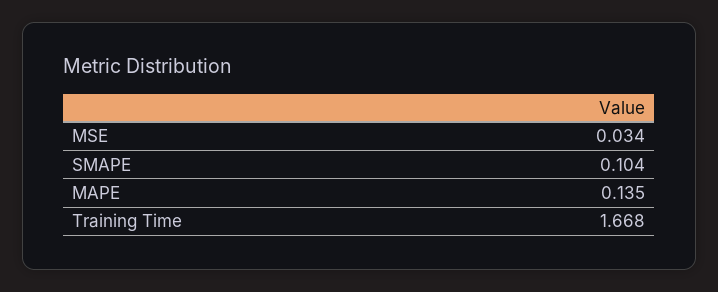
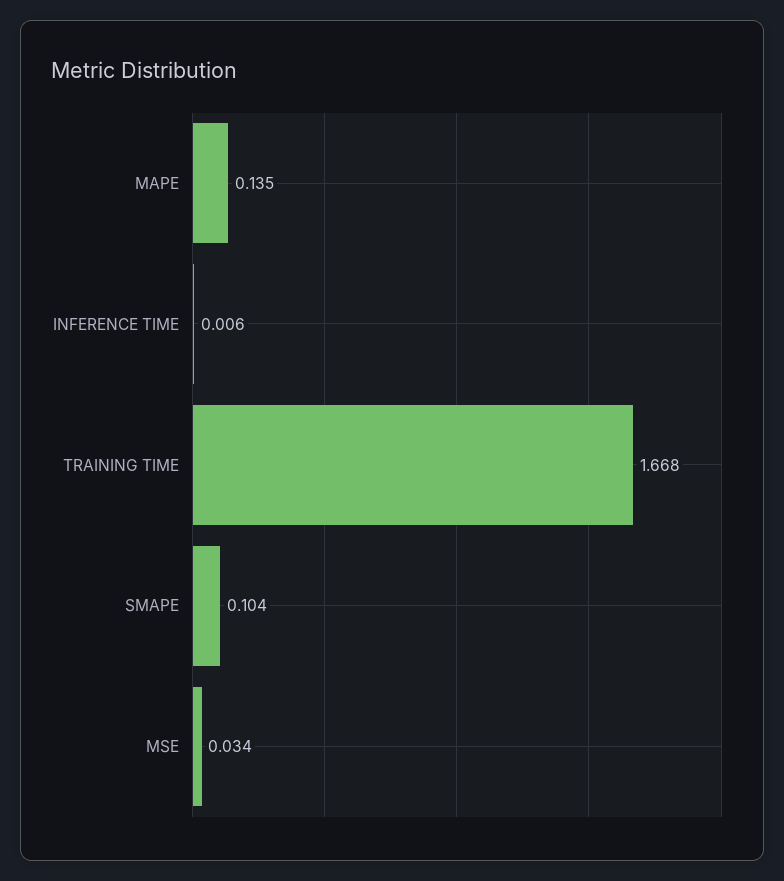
  {
    "MSE": 0.034,
    "SMAPE": 0.104,
    "MAPE": 0.135,
-   "Training Time": 1.668
+   "Training Time": 1.668,
+   "INFERENCE TIME": 0.006
  }

